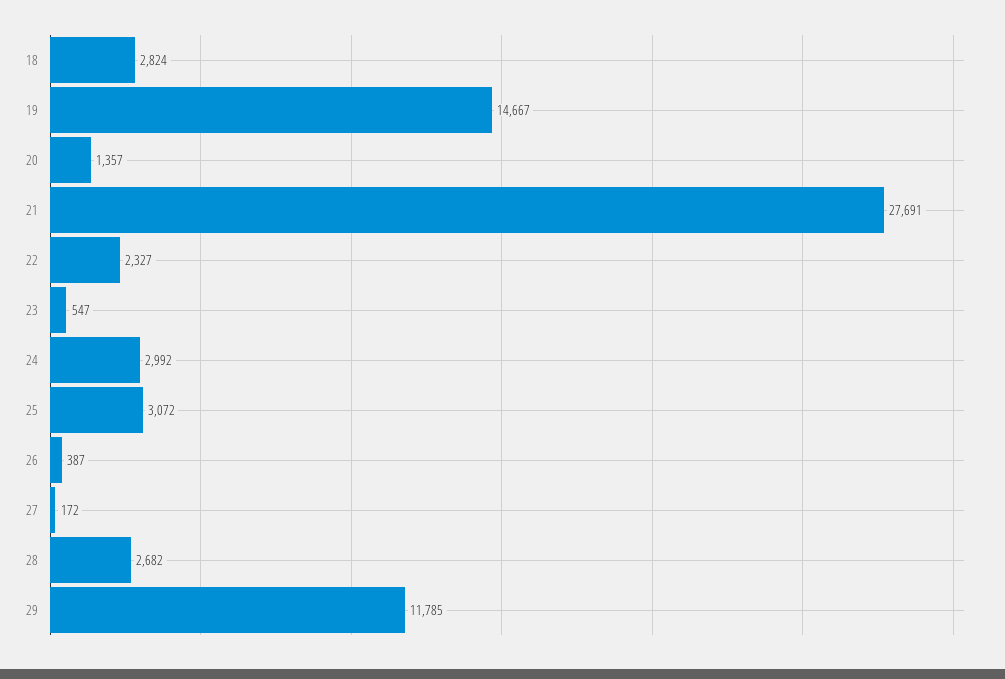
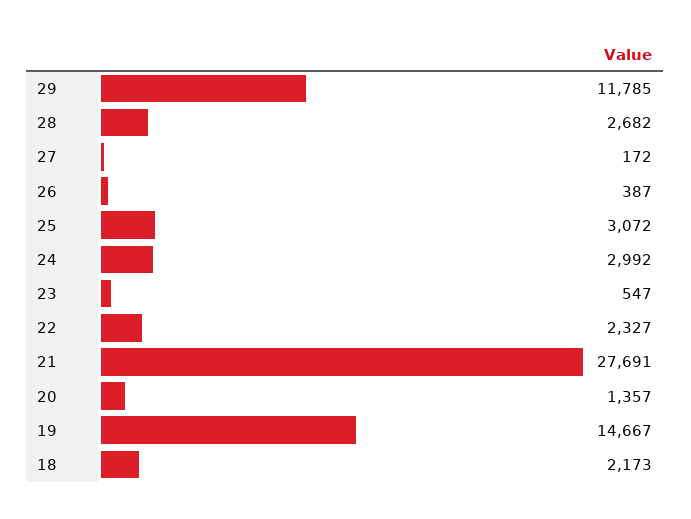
  {
-   "18": 2824,
+   "18": 2173,
    "19": 14667,
    "20": 1357,
    "21": 27691,
    "22": 2327,
    "23": 547,
    "24": 2992,
    "25": 3072,
    "26": 387,
    "27": 172,
    "28": 2682,
    "29": 11785
  }

